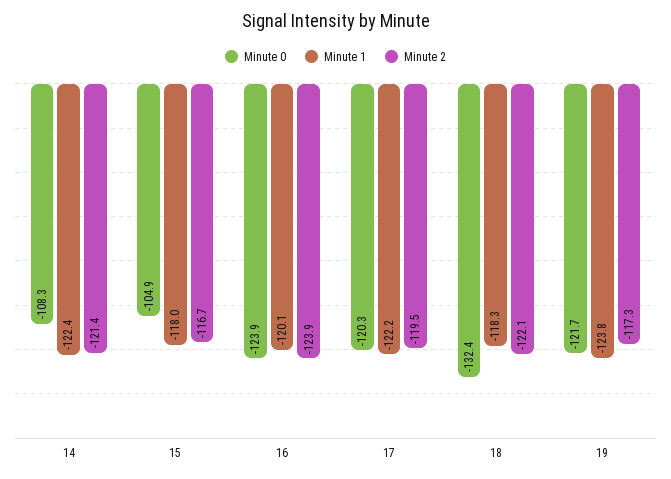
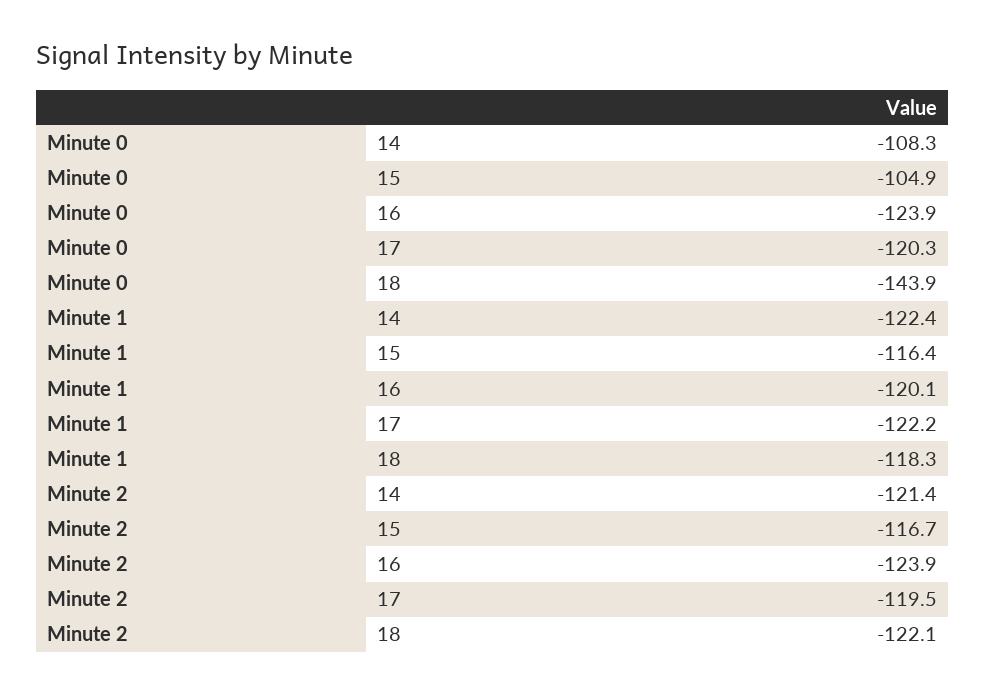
  {
    "Minute 0": {
      "14": -108.3,
      "15": -104.9,
      "16": -123.9,
      "17": -120.3,
-     "18": -132.4,
+     "18": -143.9
-     "19": -121.7
    },
    "Minute 1": {
      "14": -122.4,
-     "15": -118,
+     "15": -116.4,
      "16": -120.1,
      "17": -122.2,
-     "18": -118.3,
+     "18": -118.3
-     "19": -123.8
    },
    "Minute 2": {
      "14": -121.4,
      "15": -116.7,
      "16": -123.9,
      "17": -119.5,
-     "18": -122.1,
+     "18": -122.1
-     "19": -117.3
    }
  }

